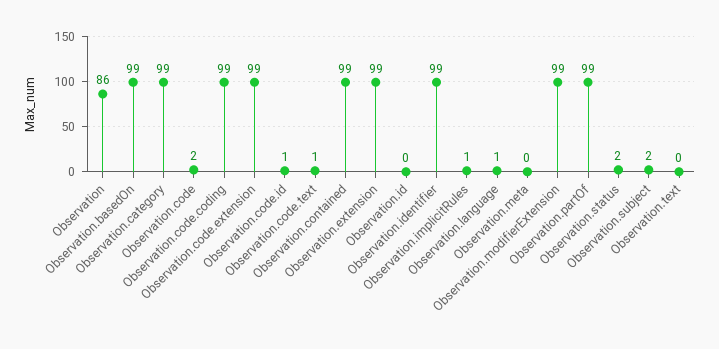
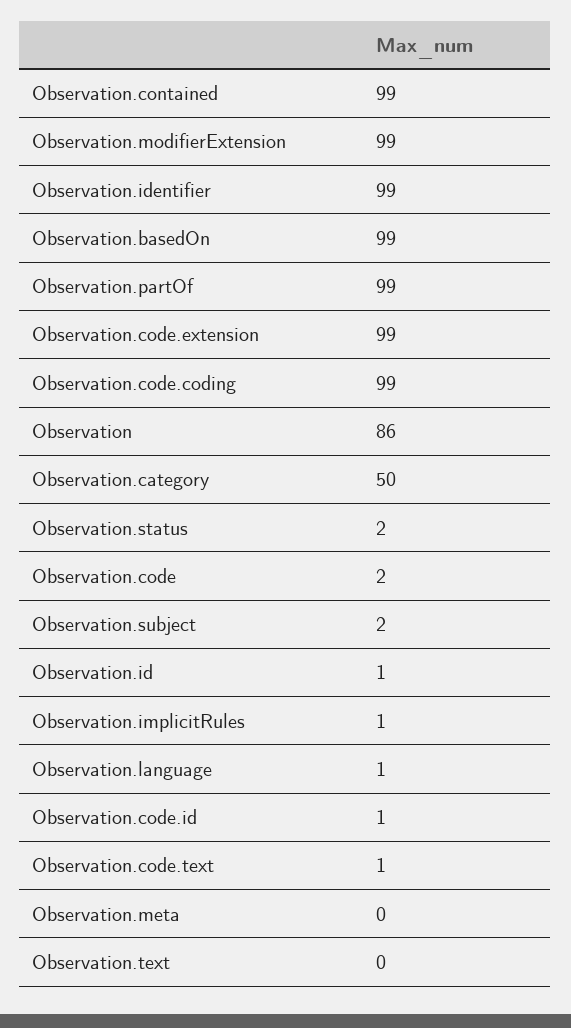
  {
    "Observation": 86,
    "Observation.basedOn": 99,
-   "Observation.category": 99,
+   "Observation.category": 50,
    "Observation.code": 2,
    "Observation.code.coding": 99,
    "Observation.code.extension": 99,
    "Observation.code.id": 1,
    "Observation.code.text": 1,
    "Observation.contained": 99,
-   "Observation.extension": 99,
-   "Observation.id": 0,
+   "Observation.id": 1,
    "Observation.identifier": 99,
    "Observation.implicitRules": 1,
    "Observation.language": 1,
    "Observation.meta": 0,
    "Observation.modifierExtension": 99,
    "Observation.partOf": 99,
    "Observation.status": 2,
    "Observation.subject": 2,
    "Observation.text": 0
  }

